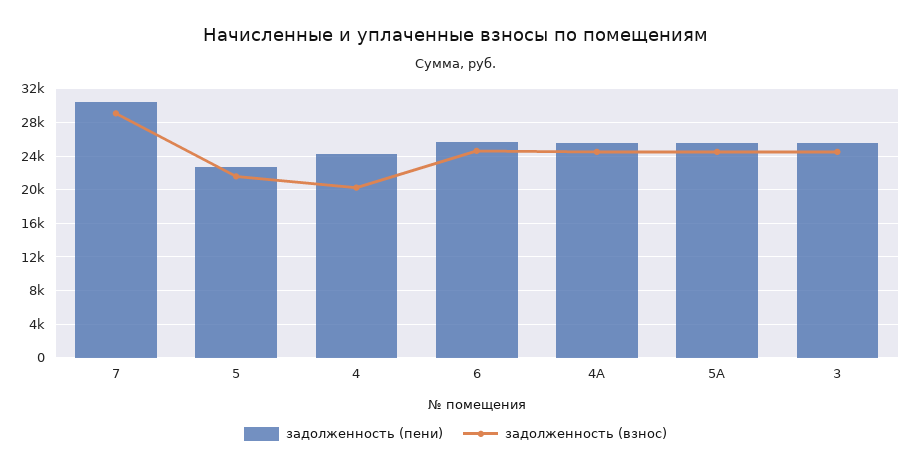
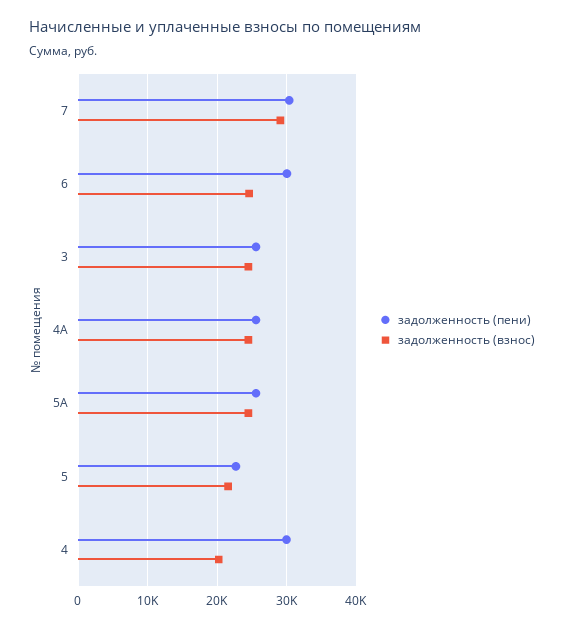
  {
    "задолженность (пени)": {
      "7": 30000,
      "5": 23000,
-     "4": 24000,
+     "4": 30000,
-     "6": 26000,
+     "6": 30000,
      "4А": 26000,
      "5А": 26000,
      "3": 26000
    },
    "задолженность (взнос)": {
      "7": 29000,
      "5": 22000,
      "4": 20000,
      "6": 25000,
      "4А": 25000,
      "5А": 25000,
      "3": 25000
    }
  }

